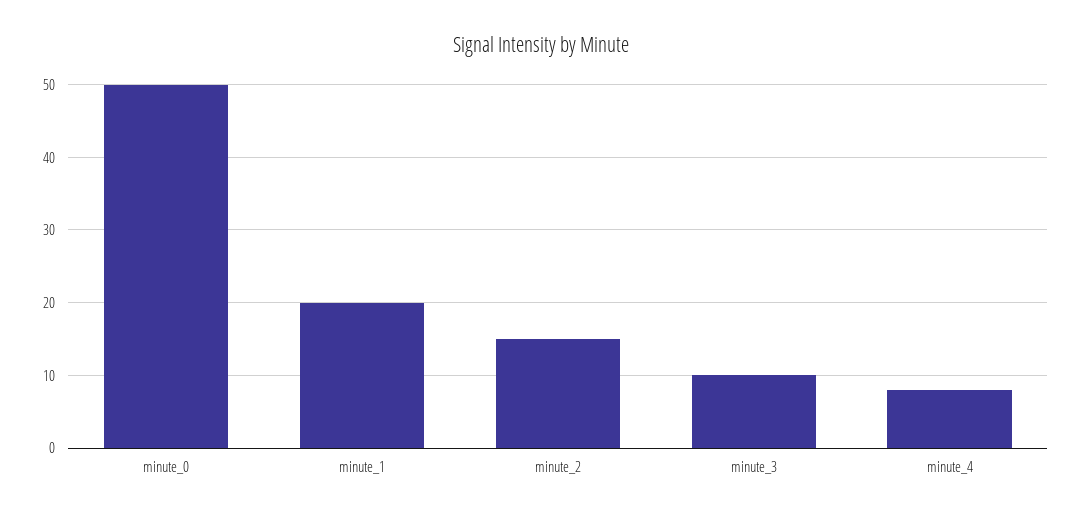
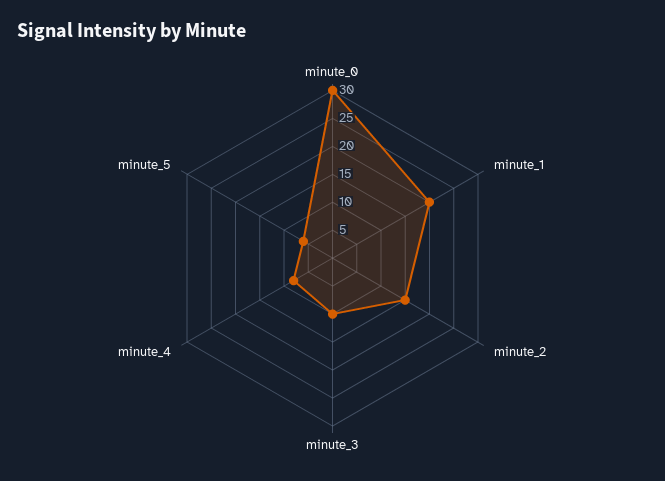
  {
-   "minute_0": 50,
+   "minute_0": 30,
    "minute_1": 20,
    "minute_2": 15,
    "minute_3": 10,
-   "minute_4": 8
+   "minute_4": 8,
+   "minute_5": 5
  }

